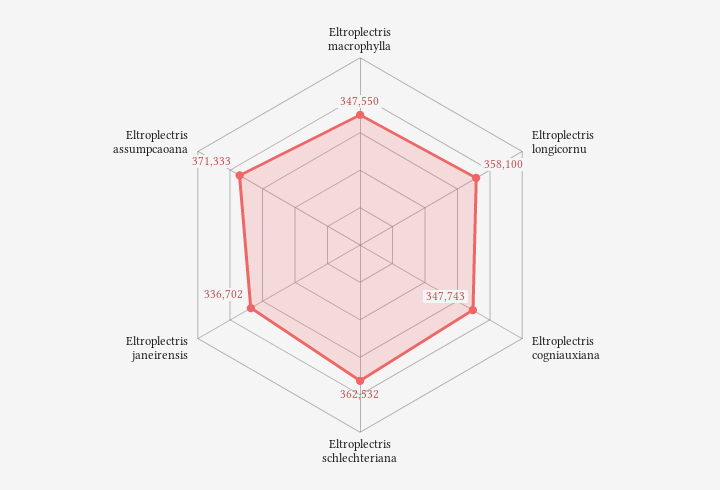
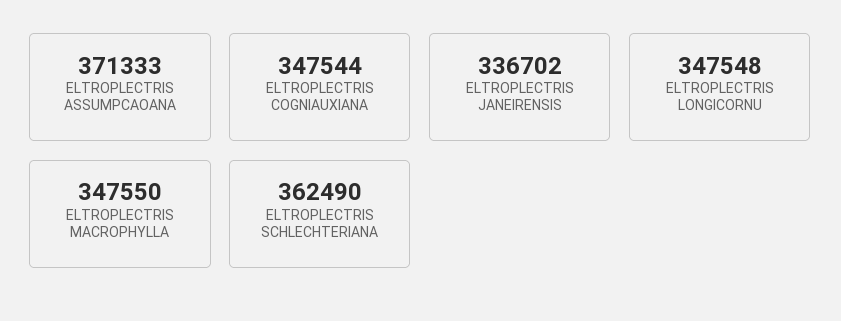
  {
    "Eltroplectris macrophylla": 347550,
-   "Eltroplectris longicornu": 358100,
+   "Eltroplectris longicornu": 347548,
-   "Eltroplectris cogniauxiana": 347743,
+   "Eltroplectris cogniauxiana": 347544,
-   "Eltroplectris schlechteriana": 362532,
+   "Eltroplectris schlechteriana": 362490,
    "Eltroplectris janeirensis": 336702,
    "Eltroplectris assumpcaoana": 371333
  }

